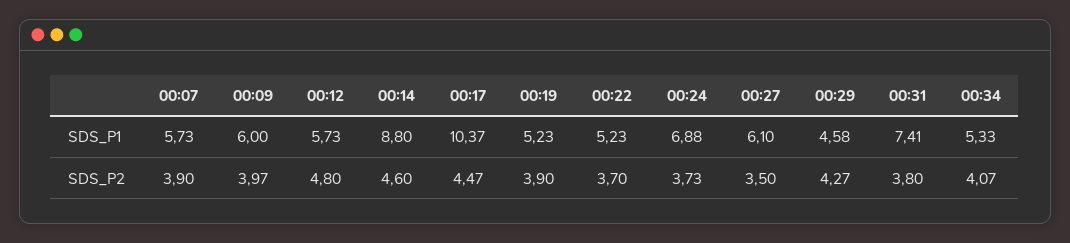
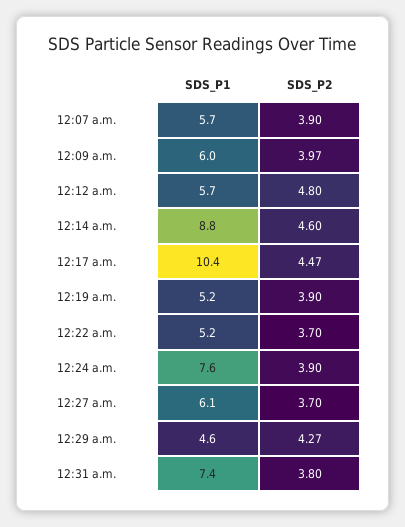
  {
    "00:07": {
      "SDS_P1": 5.73,
      "SDS_P2": 3.9
    },
    "00:09": {
      "SDS_P1": 6,
      "SDS_P2": 3.97
    },
    "00:12": {
      "SDS_P1": 5.73,
      "SDS_P2": 4.8
    },
    "00:14": {
      "SDS_P1": 8.8,
      "SDS_P2": 4.6
    },
    "00:17": {
      "SDS_P1": 10.37,
      "SDS_P2": 4.47
    },
    "00:19": {
      "SDS_P1": 5.23,
      "SDS_P2": 3.9
    },
    "00:22": {
      "SDS_P1": 5.23,
      "SDS_P2": 3.7
    },
    "00:24": {
-     "SDS_P1": 6.88,
+     "SDS_P1": 7.6,
-     "SDS_P2": 3.73
+     "SDS_P2": 3.9
    },
    "00:27": {
      "SDS_P1": 6.1,
-     "SDS_P2": 3.5
+     "SDS_P2": 3.7
    },
    "00:29": {
      "SDS_P1": 4.58,
      "SDS_P2": 4.27
    },
    "00:31": {
      "SDS_P1": 7.41,
      "SDS_P2": 3.8
-   },
+   }
-   "00:34": {
-     "SDS_P1": 5.33,
-     "SDS_P2": 4.07
-   }
  }

